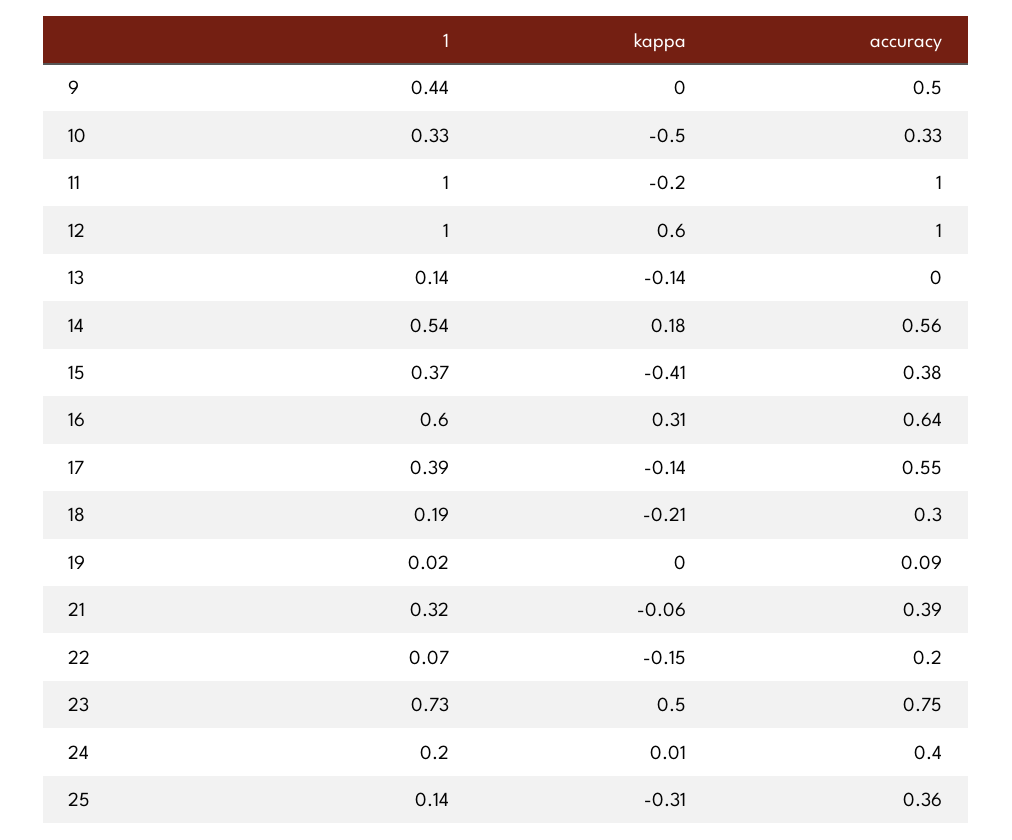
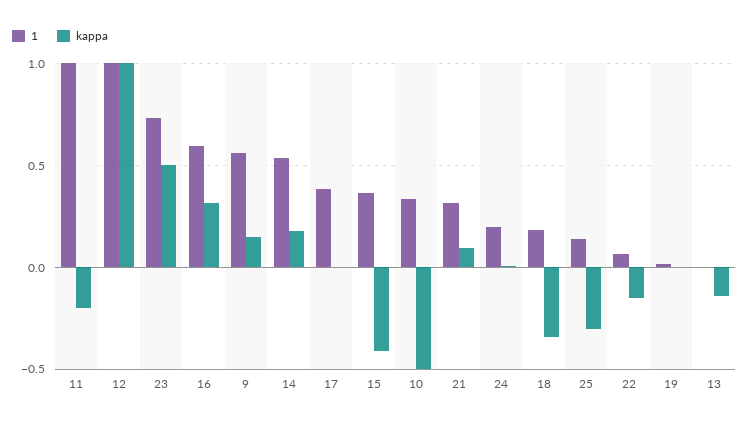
  {
    "1": {
-     "9": 0.44,
+     "9": 0.55,
      "10": 0.33,
      "11": 1,
      "12": 1,
-     "13": 0.14,
+     "13": 0,
      "14": 0.54,
      "15": 0.37,
      "16": 0.6,
      "17": 0.39,
      "18": 0.19,
      "19": 0.02,
      "21": 0.32,
      "22": 0.07,
      "23": 0.73,
      "24": 0.2,
      "25": 0.14
    },
    "kappa": {
-     "9": 0,
+     "9": 0.15,
      "10": -0.5,
      "11": -0.2,
-     "12": 0.6,
+     "12": 1,
      "13": -0.14,
      "14": 0.18,
      "15": -0.41,
      "16": 0.31,
-     "17": -0.14,
+     "17": 0,
-     "18": -0.21,
+     "18": -0.35,
      "19": 0,
-     "21": -0.06,
+     "21": 0.1,
      "22": -0.15,
      "23": 0.5,
      "24": 0.01,
      "25": -0.31
-   },
+   }
-   "accuracy": {
-     "9": 0.5,
-     "10": 0.33,
-     "11": 1,
-     "12": 1,
-     "13": 0,
-     "14": 0.56,
-     "15": 0.38,
-     "16": 0.64,
-     "17": 0.55,
-     "18": 0.3,
-     "19": 0.09,
-     "21": 0.39,
-     "22": 0.2,
-     "23": 0.75,
-     "24": 0.4,
-     "25": 0.36
-   }
  }

